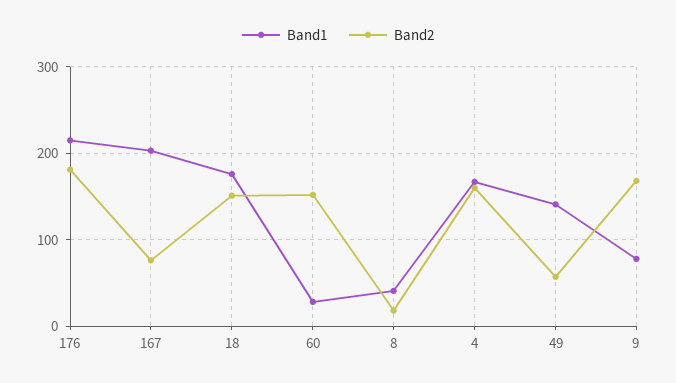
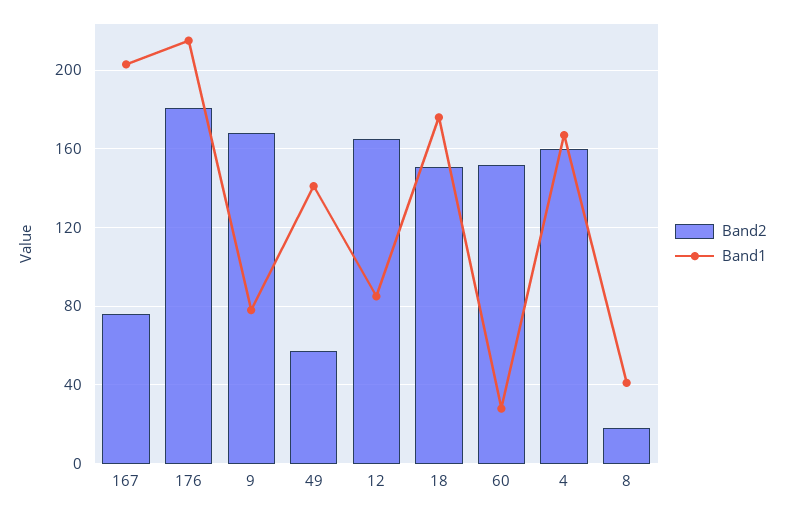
  {
    "Band1": {
      "176": 215,
      "167": 205,
      "18": 175,
      "60": 30,
      "8": 40,
      "4": 165,
      "49": 140,
-     "9": 80
+     "9": 80,
+     "12": 85
    },
    "Band2": {
      "176": 180,
      "167": 75,
      "18": 150,
      "60": 150,
      "8": 20,
      "4": 160,
      "49": 55,
-     "9": 170
+     "9": 170,
+     "12": 165
    }
  }

